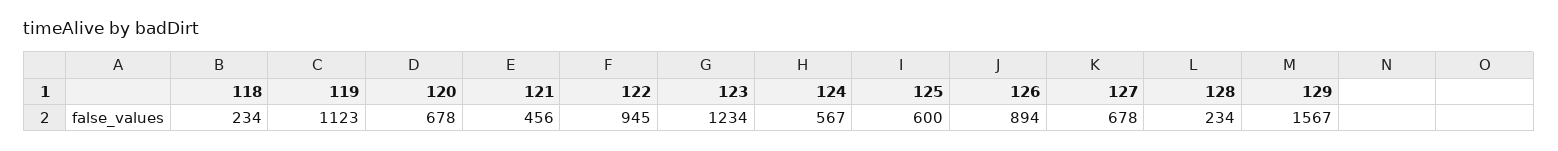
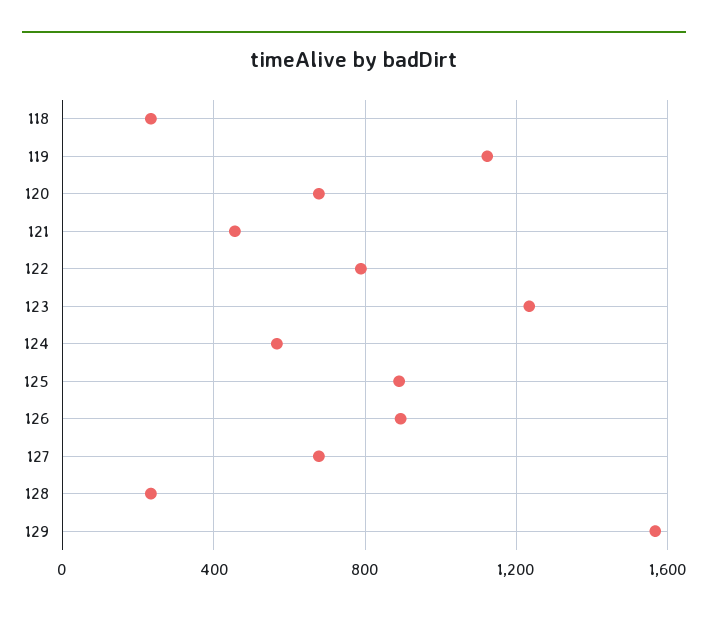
  {
    "118": 234,
    "119": 1123,
    "120": 678,
    "121": 456,
-   "122": 945,
+   "122": 800,
    "123": 1234,
    "124": 567,
-   "125": 600,
+   "125": 900,
    "126": 894,
    "127": 678,
    "128": 234,
    "129": 1567
  }

